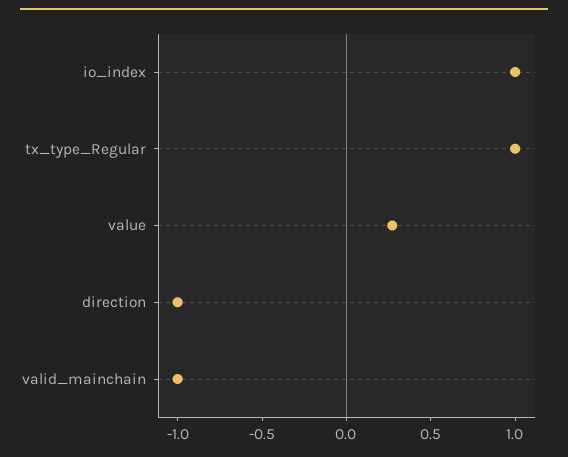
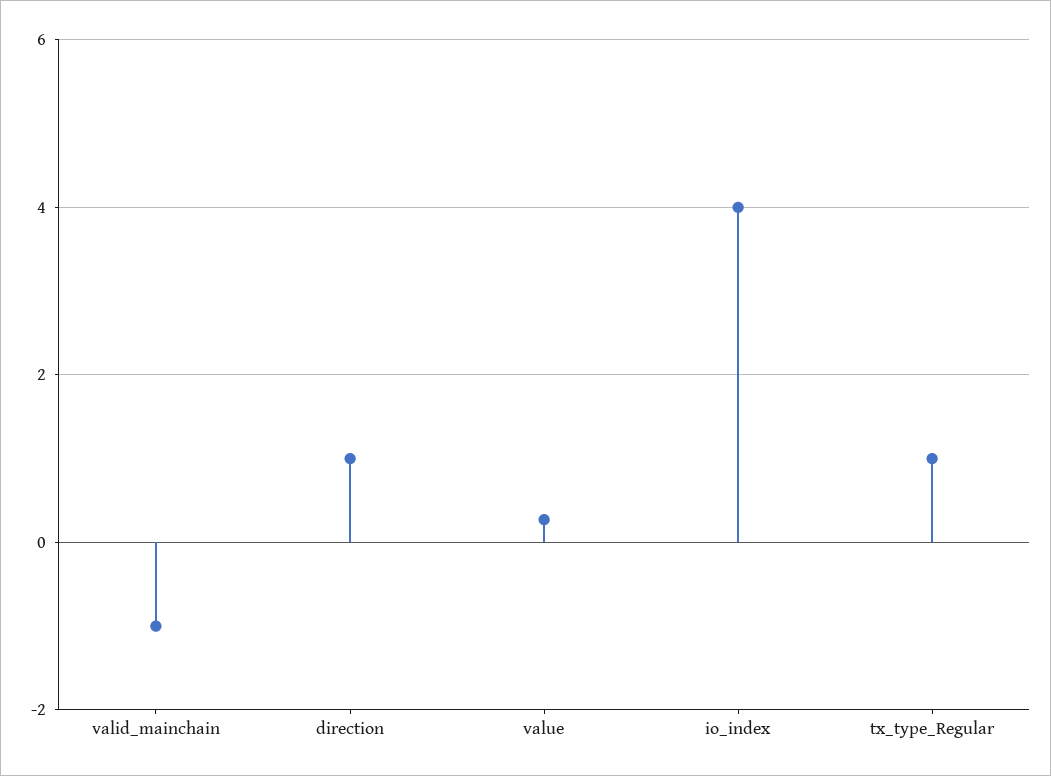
  {
-   "io_index": 1,
+   "io_index": 4,
    "tx_type_Regular": 1,
    "value": 0.3,
-   "direction": -1,
+   "direction": 1,
    "valid_mainchain": -1
  }

